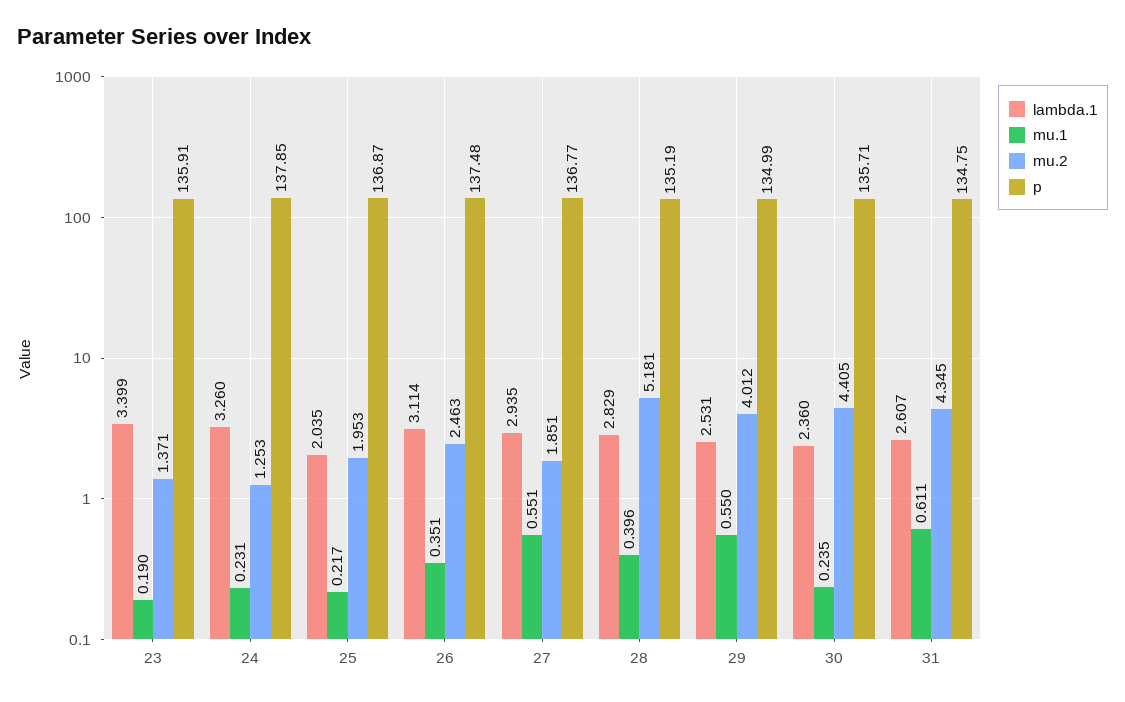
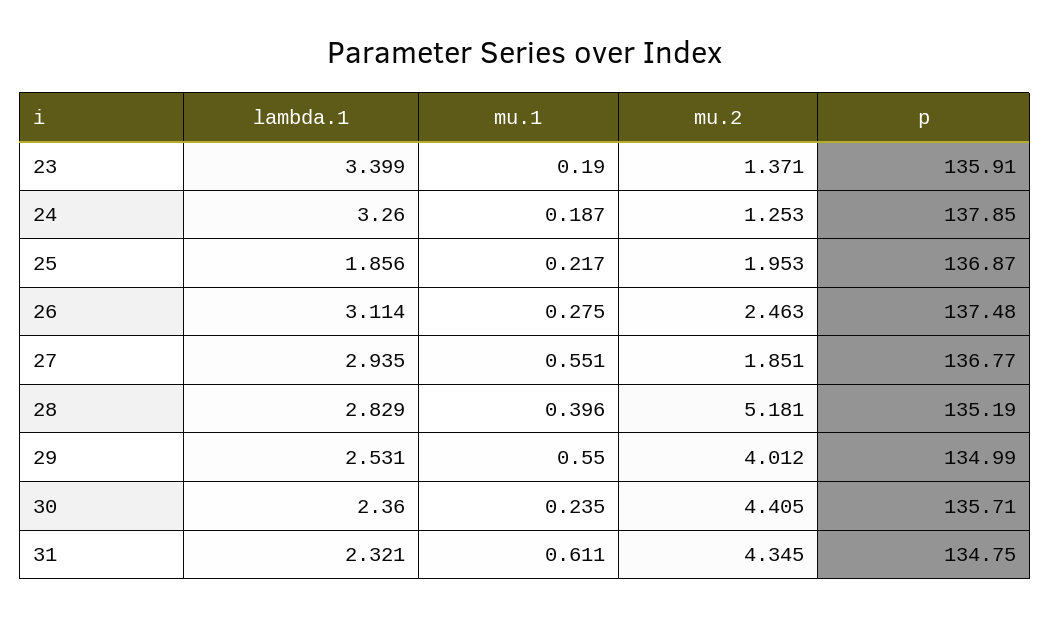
  {
    "lambda.1": {
      "23": 3.399,
      "24": 3.26,
-     "25": 2.035,
+     "25": 1.856,
      "26": 3.114,
      "27": 2.935,
      "28": 2.829,
      "29": 2.531,
      "30": 2.36,
-     "31": 2.607
+     "31": 2.321
    },
    "mu.1": {
      "23": 0.19,
-     "24": 0.231,
+     "24": 0.187,
      "25": 0.217,
-     "26": 0.351,
+     "26": 0.275,
      "27": 0.551,
      "28": 0.396,
      "29": 0.55,
      "30": 0.235,
      "31": 0.611
    },
    "mu.2": {
      "23": 1.371,
      "24": 1.253,
      "25": 1.953,
      "26": 2.463,
      "27": 1.851,
      "28": 5.181,
      "29": 4.012,
      "30": 4.405,
      "31": 4.345
    },
    "p": {
      "23": 135.91,
      "24": 137.85,
      "25": 136.87,
      "26": 137.48,
      "27": 136.77,
      "28": 135.19,
      "29": 134.99,
      "30": 135.71,
      "31": 134.75
    }
  }

